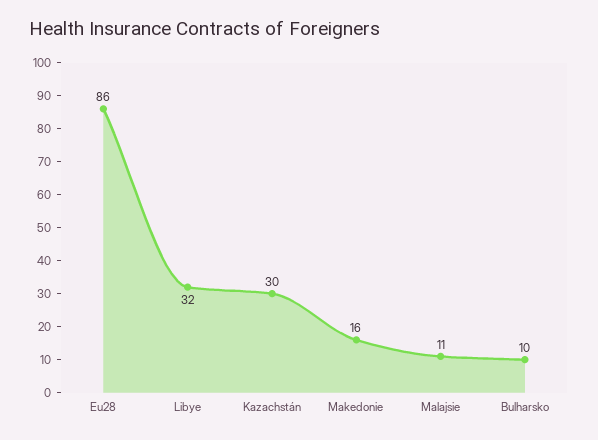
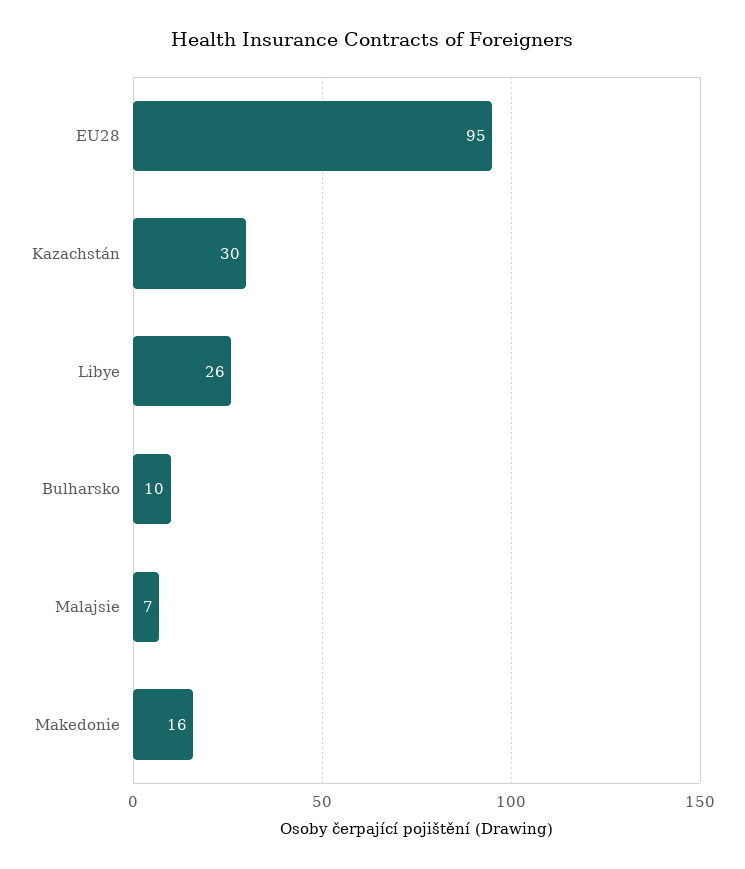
  {
-   "Eu28": 86,
+   "Eu28": 95,
-   "Libye": 32,
+   "Libye": 26,
    "Kazachstán": 30,
    "Makedonie": 16,
-   "Malajsie": 11,
+   "Malajsie": 7,
    "Bulharsko": 10
  }

